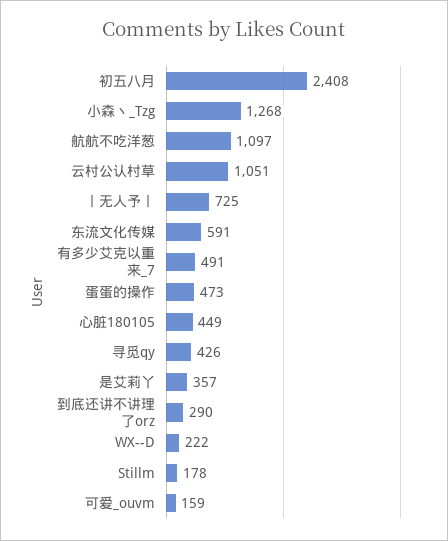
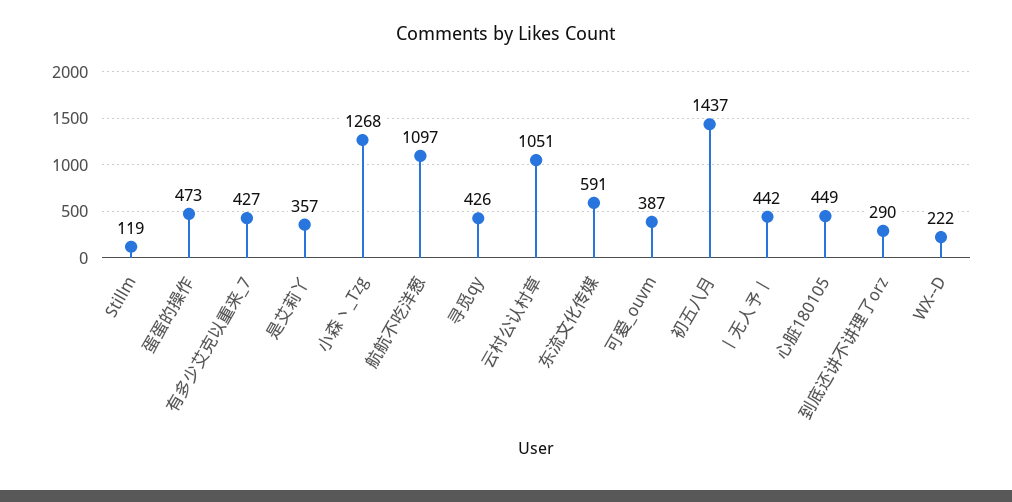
  {
-   "初五八月": 2408,
+   "初五八月": 1437,
    "小森丶_Tzg": 1268,
    "航航不吃洋葱": 1097,
    "云村公认村草": 1051,
-   "丨无人予丨": 725,
+   "丨无人予丨": 442,
    "东流文化传媒": 591,
-   "有多少艾克以重来_7": 491,
+   "有多少艾克以重来_7": 427,
    "蛋蛋的操作": 473,
    "心脏180105": 449,
    "寻觅qy": 426,
    "是艾莉丫": 357,
    "到底还讲不讲理了orz": 290,
    "WX--D": 222,
-   "Stillm": 178,
+   "Stillm": 119,
-   "可爱_ouvm": 159
+   "可爱_ouvm": 387
  }

